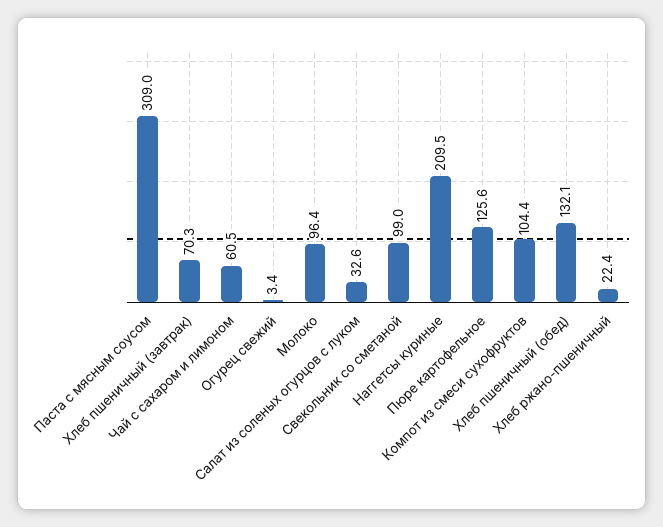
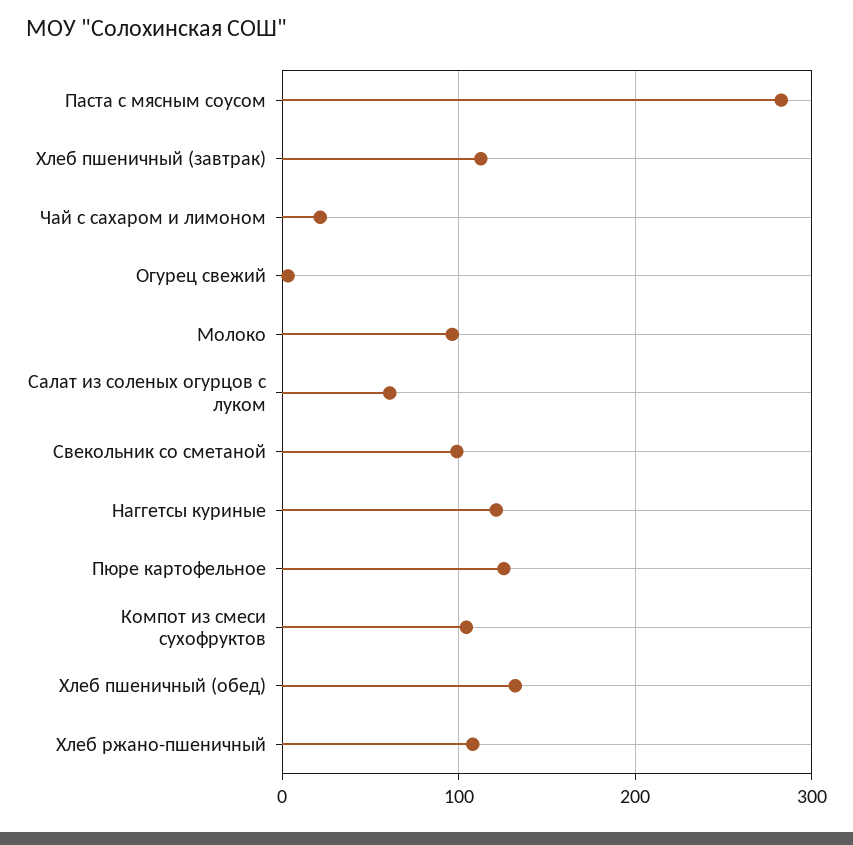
  {
-   "Паста с мясным соусом": 309,
+   "Паста с мясным соусом": 280,
-   "Хлеб пшеничный (завтрак)": 70.3,
+   "Хлеб пшеничный (завтрак)": 110,
-   "Чай с сахаром и лимоном": 60.5,
+   "Чай с сахаром и лимоном": 20,
    "Огурец свежий": 3.4,
    "Молоко": 96.4,
-   "Салат из соленых огурцов с луком": 32.6,
+   "Салат из соленых огурцов с луком": 60,
    "Свекольник со сметаной": 99,
-   "Наггетсы куриные": 209.5,
+   "Наггетсы куриные": 120,
    "Пюре картофельное": 125.6,
    "Компот из смеси сухофруктов": 104.4,
    "Хлеб пшеничный (обед)": 132.1,
-   "Хлеб ржано-пшеничный": 22.4
+   "Хлеб ржано-пшеничный": 110
  }

